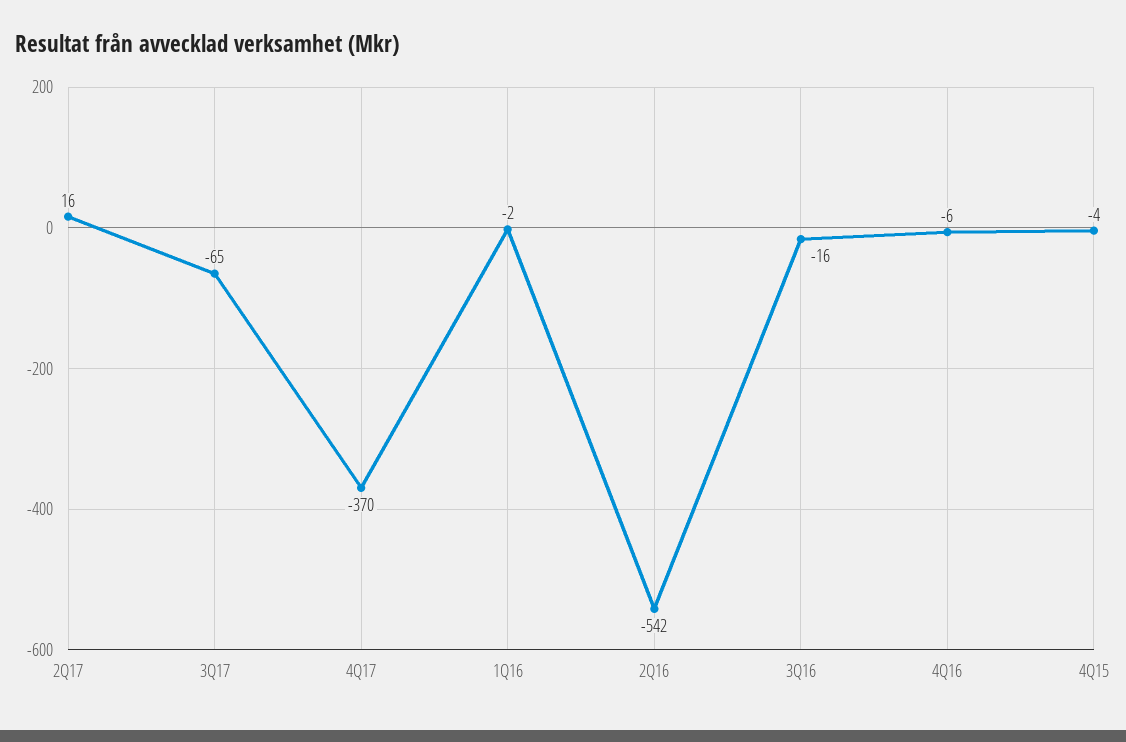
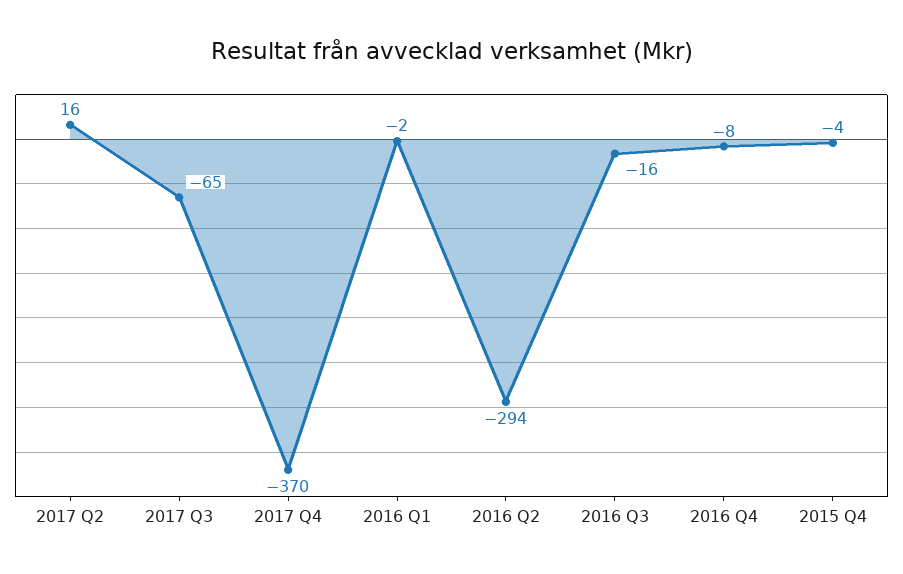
  {
    "2Q17": 16,
    "3Q17": -65,
    "4Q17": -370,
    "1Q16": -2,
-   "2Q16": -542,
+   "2Q16": -294,
    "3Q16": -16,
-   "4Q16": -6,
+   "4Q16": -8,
    "4Q15": -4
  }

